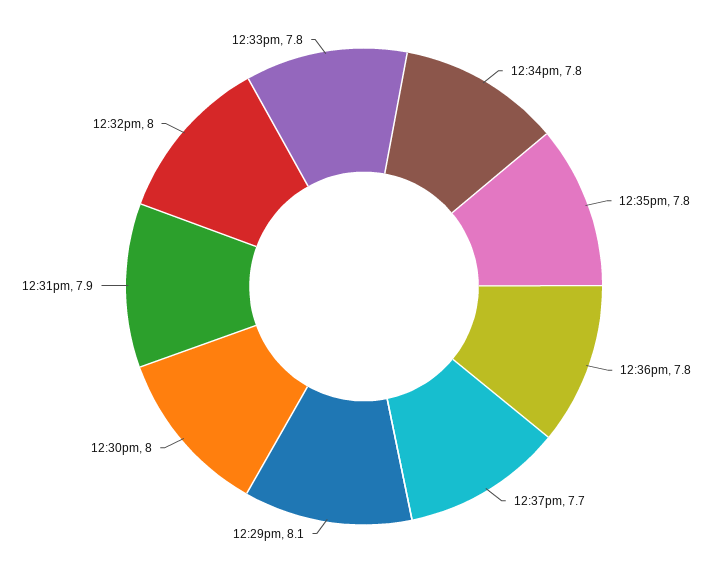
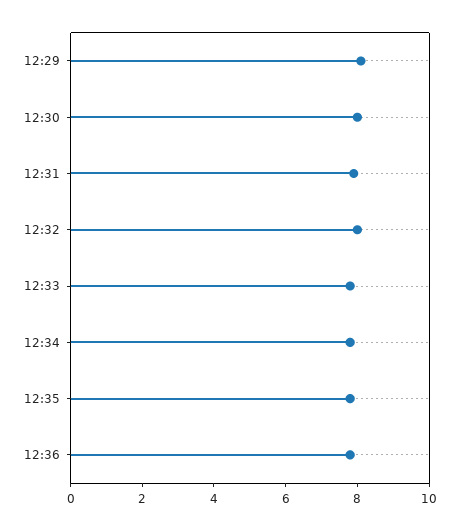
  {
    "12:34pm": 7.8,
    "12:35pm": 7.8,
    "12:36pm": 7.8,
-   "12:37pm": 7.7,
    "12:29pm": 8.1,
    "12:30pm": 8,
    "12:31pm": 7.9,
    "12:32pm": 8,
    "12:33pm": 7.8
  }

